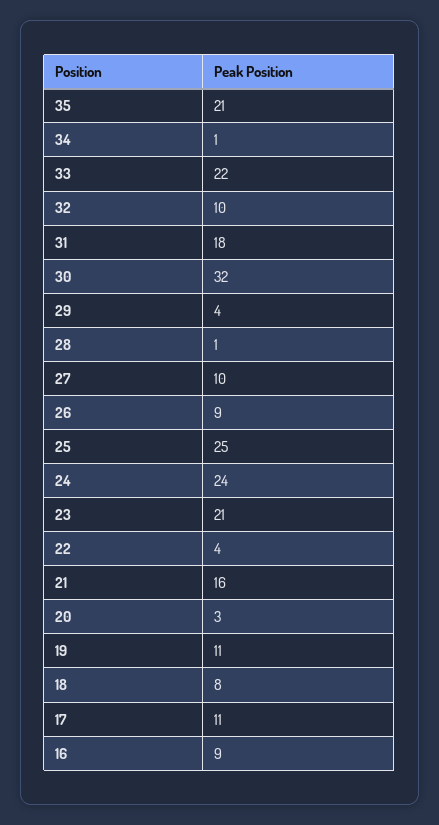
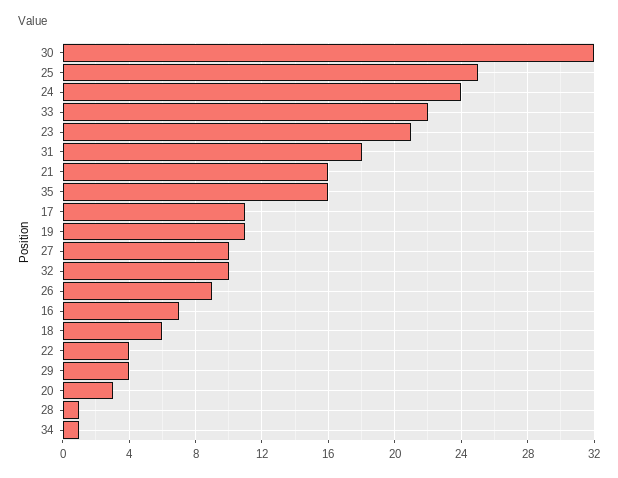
  {
-   "35": 21,
+   "35": 16,
    "34": 1,
    "33": 22,
    "32": 10,
    "31": 18,
    "30": 32,
    "29": 4,
    "28": 1,
    "27": 10,
    "26": 9,
    "25": 25,
    "24": 24,
    "23": 21,
    "22": 4,
    "21": 16,
    "20": 3,
    "19": 11,
-   "18": 8,
+   "18": 6,
    "17": 11,
-   "16": 9
+   "16": 7
  }

